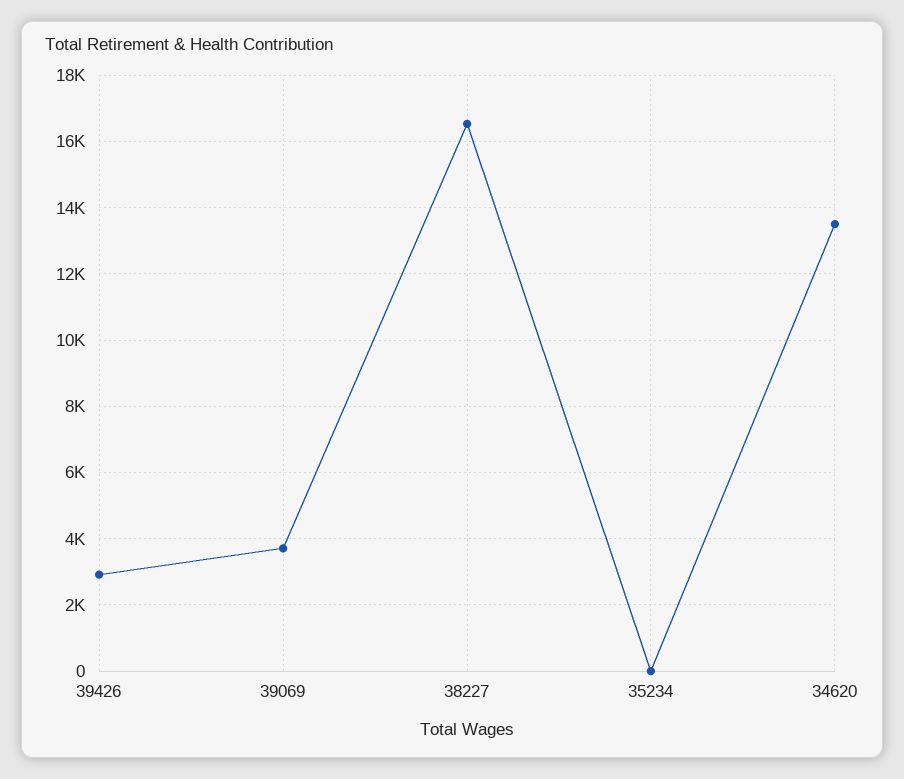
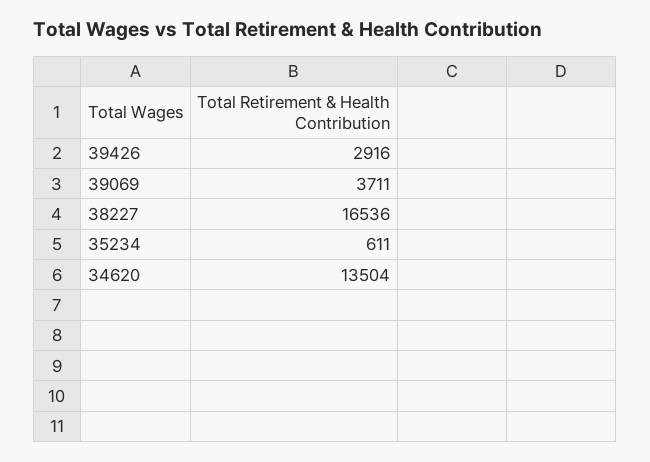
  {
    "39426": 2916,
    "39069": 3711,
    "38227": 16536,
-   "35234": 0,
+   "35234": 611,
    "34620": 13504
  }

